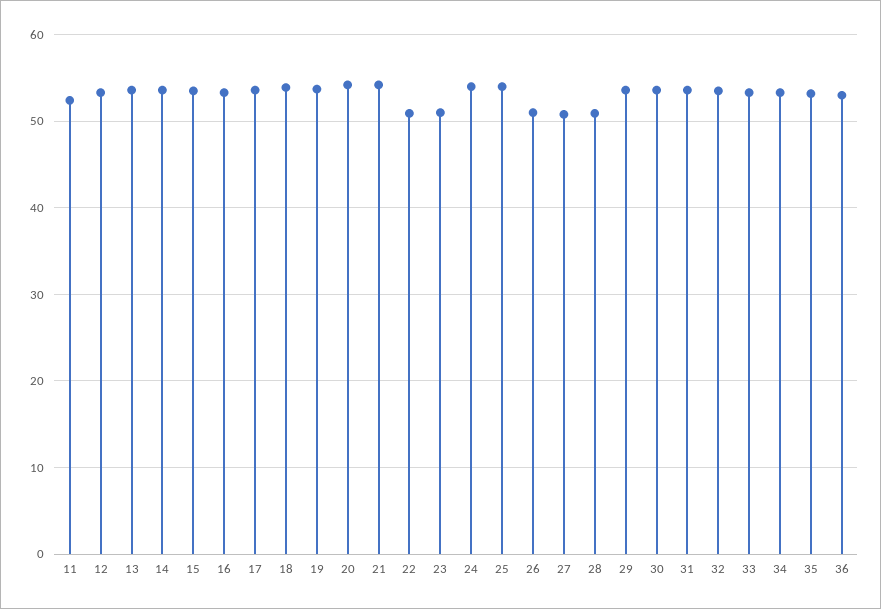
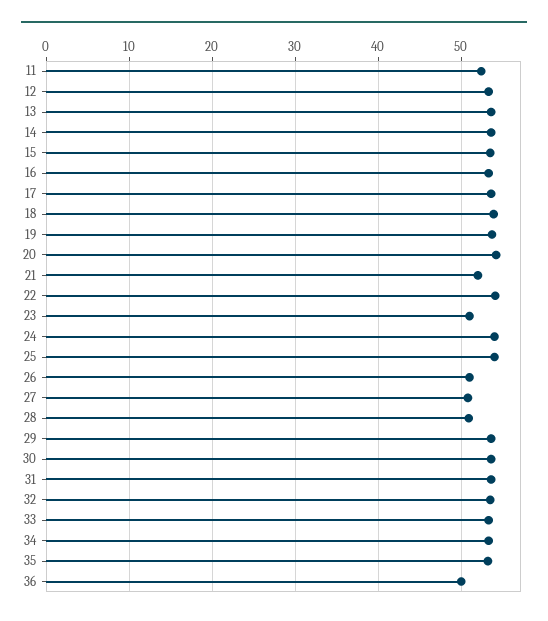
  {
    "11": 52,
    "12": 53,
    "13": 54,
    "14": 54,
    "15": 54,
    "16": 53,
    "17": 54,
    "18": 54,
    "19": 54,
    "20": 54,
-   "21": 54,
+   "21": 52,
-   "22": 51,
+   "22": 54,
    "23": 51,
    "24": 54,
    "25": 54,
    "26": 51,
    "27": 51,
    "28": 51,
    "29": 54,
    "30": 54,
    "31": 54,
    "32": 54,
    "33": 53,
    "34": 53,
    "35": 53,
-   "36": 53
+   "36": 50
  }

